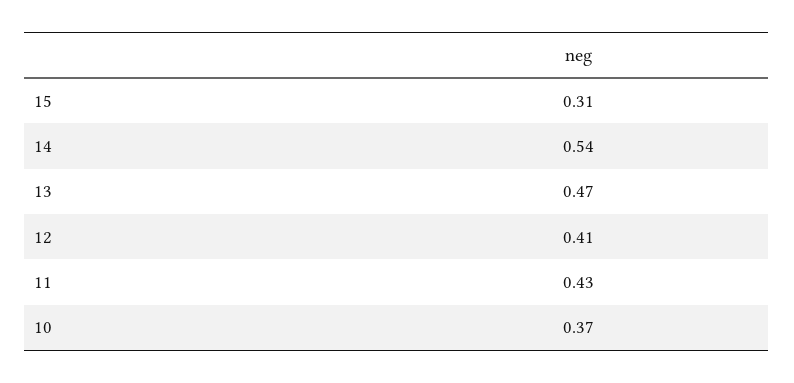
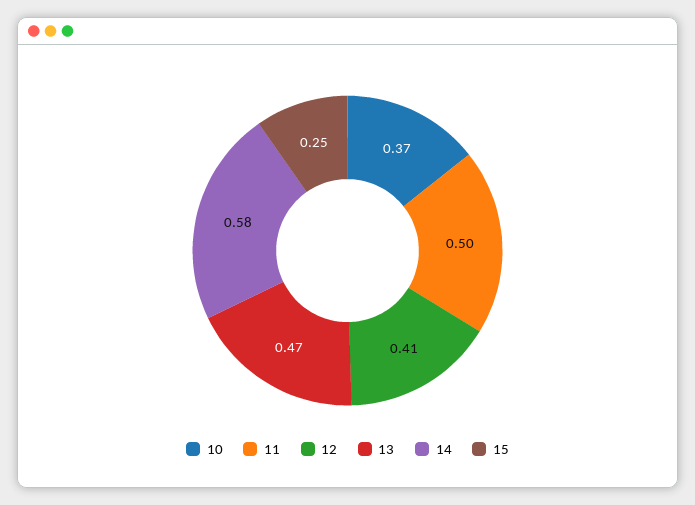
  {
-   "15": 0.31,
+   "15": 0.25,
-   "14": 0.54,
+   "14": 0.58,
    "13": 0.47,
    "12": 0.41,
-   "11": 0.43,
+   "11": 0.5,
    "10": 0.37
  }

